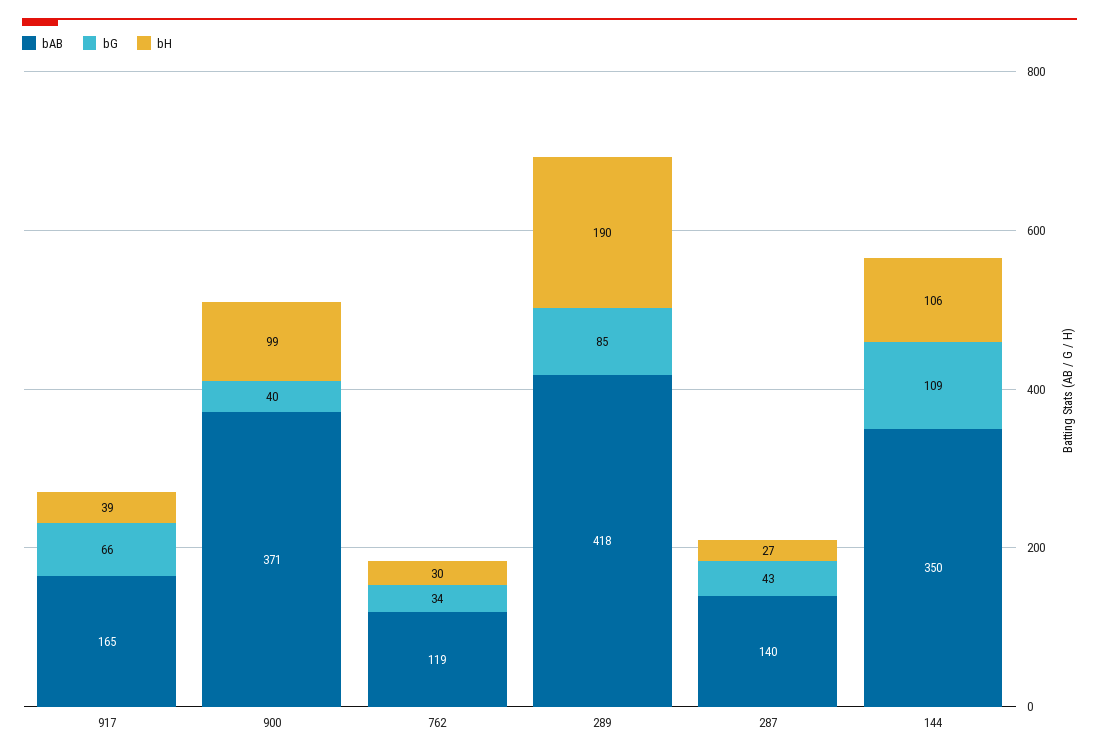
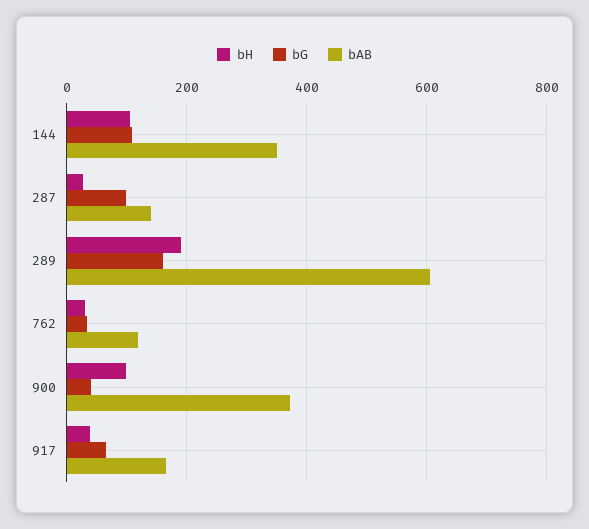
  {
    "bAB": {
      "917": 165,
      "900": 371,
      "762": 119,
-     "289": 418,
+     "289": 600,
      "287": 140,
      "144": 350
    },
    "bG": {
      "917": 66,
      "900": 40,
      "762": 34,
-     "289": 85,
+     "289": 160,
-     "287": 43,
+     "287": 100,
      "144": 109
    },
    "bH": {
      "917": 39,
      "900": 99,
      "762": 30,
      "289": 190,
      "287": 27,
      "144": 106
    }
  }

